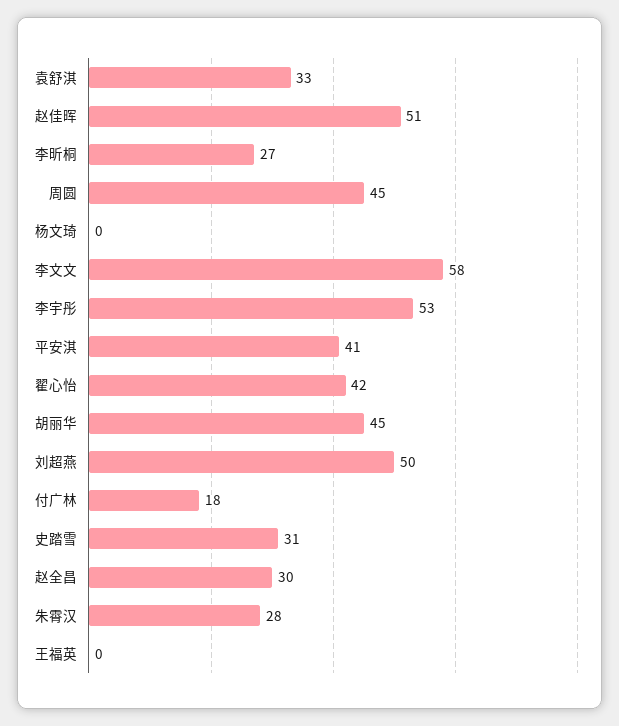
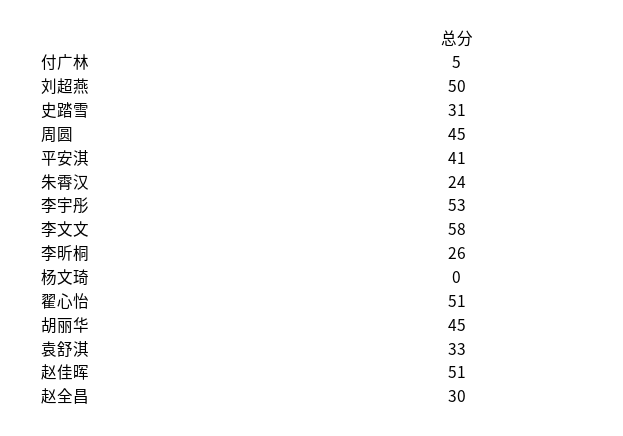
  {
    "袁舒淇": 33,
    "赵佳晖": 51,
-   "李昕桐": 27,
+   "李昕桐": 26,
    "周圆": 45,
    "杨文琦": 0,
    "李文文": 58,
    "李宇彤": 53,
    "平安淇": 41,
-   "翟心怡": 42,
+   "翟心怡": 51,
    "胡丽华": 45,
    "刘超燕": 50,
-   "付广林": 18,
+   "付广林": 5,
    "史踏雪": 31,
    "赵全昌": 30,
-   "朱霄汉": 28,
+   "朱霄汉": 24
-   "王福英": 0
  }

